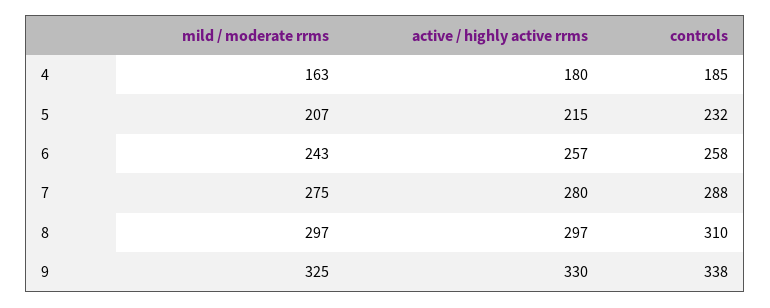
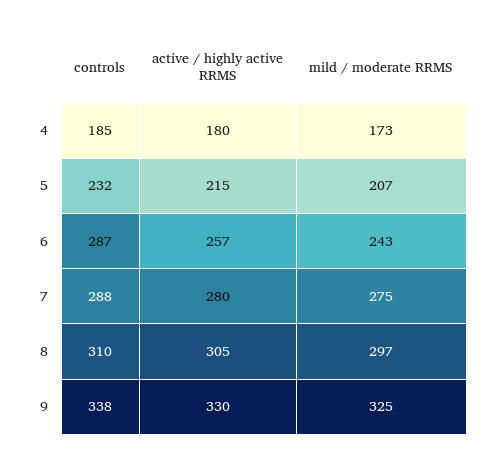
  {
    "mild / moderate rrms": {
-     "4": 163,
+     "4": 173,
      "5": 207,
      "6": 243,
      "7": 275,
      "8": 297,
      "9": 325
    },
    "active / highly active rrms": {
      "4": 180,
      "5": 215,
      "6": 257,
      "7": 280,
-     "8": 297,
+     "8": 305,
      "9": 330
    },
    "controls": {
      "4": 185,
      "5": 232,
-     "6": 258,
+     "6": 287,
      "7": 288,
      "8": 310,
      "9": 338
    }
  }

